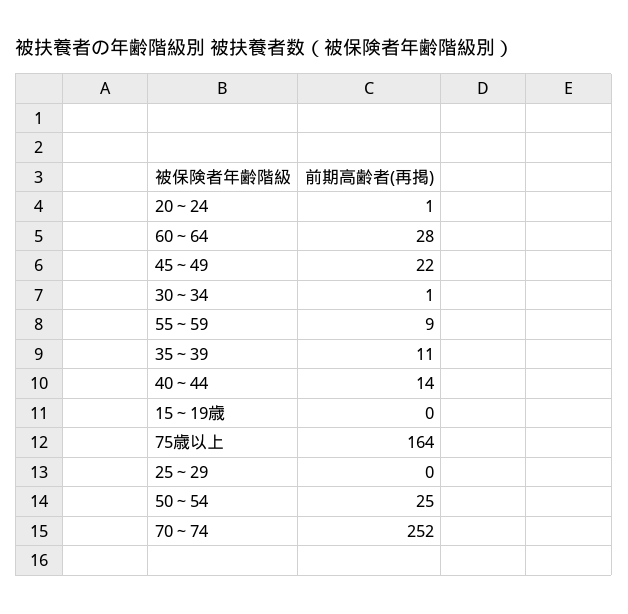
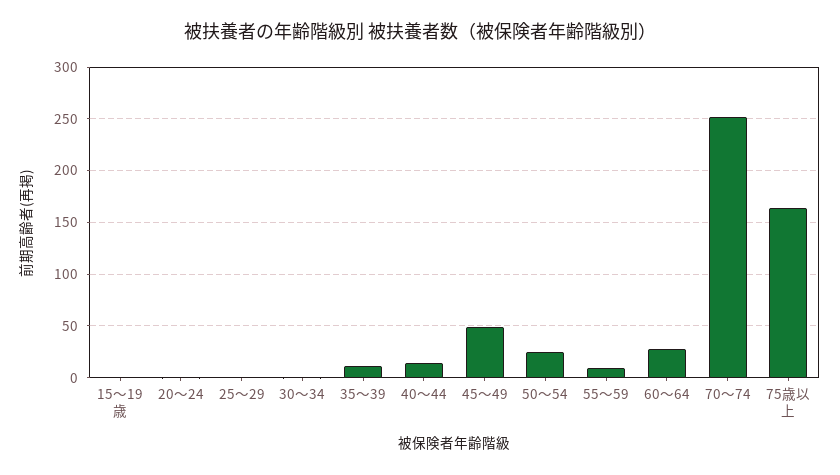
  {
    "20～24": 1,
    "60～64": 28,
-   "45～49": 22,
+   "45～49": 50,
    "30～34": 1,
    "55～59": 9,
    "35～39": 11,
    "40～44": 14,
    "15～19歳": 0,
    "75歳以上": 164,
    "25～29": 0,
    "50～54": 25,
    "70～74": 252
  }

